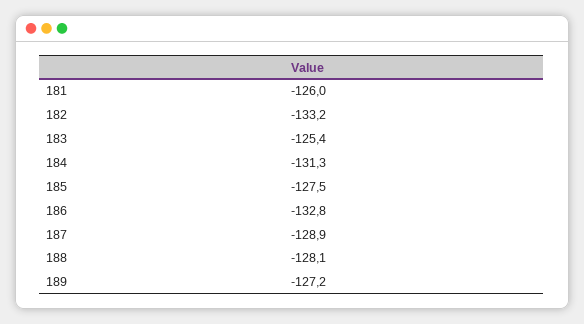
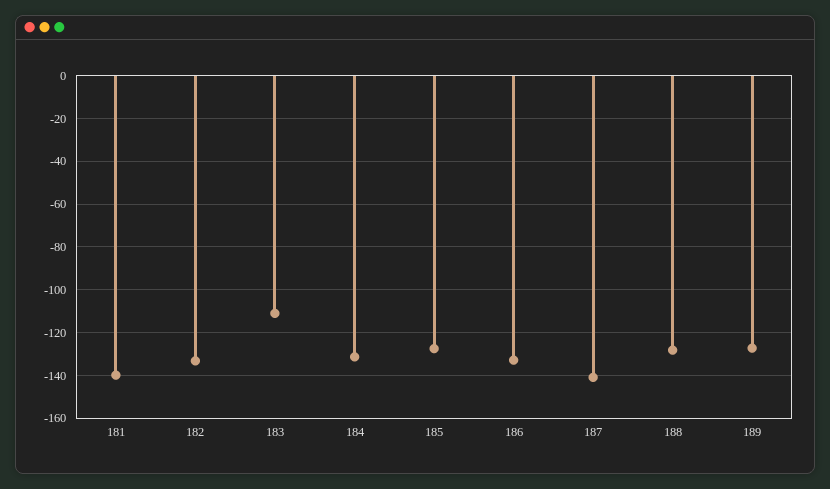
  {
-   "181": -126,
+   "181": -140,
    "182": -133.2,
-   "183": -125.4,
+   "183": -110,
    "184": -131.3,
    "185": -127.5,
    "186": -132.8,
-   "187": -128.9,
+   "187": -140,
    "188": -128.1,
    "189": -127.2
  }

